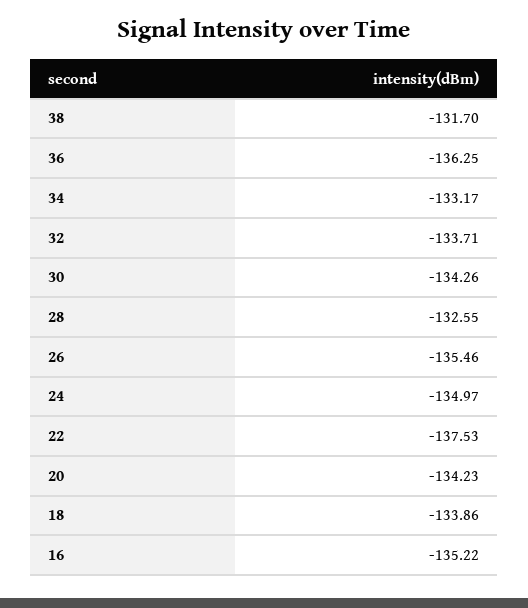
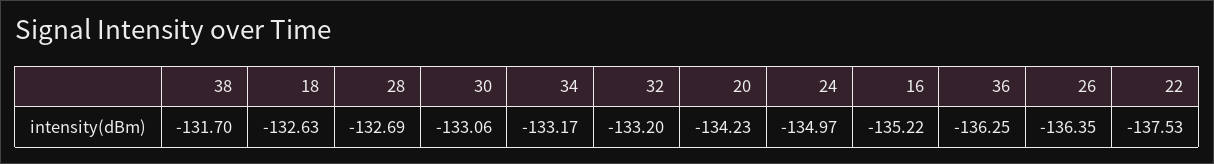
  {
    "38": -131.7,
    "36": -136.25,
    "34": -133.17,
-   "32": -133.71,
+   "32": -133.2,
-   "30": -134.26,
+   "30": -133.06,
-   "28": -132.55,
+   "28": -132.69,
-   "26": -135.46,
+   "26": -136.35,
    "24": -134.97,
    "22": -137.53,
    "20": -134.23,
-   "18": -133.86,
+   "18": -132.63,
    "16": -135.22
  }

